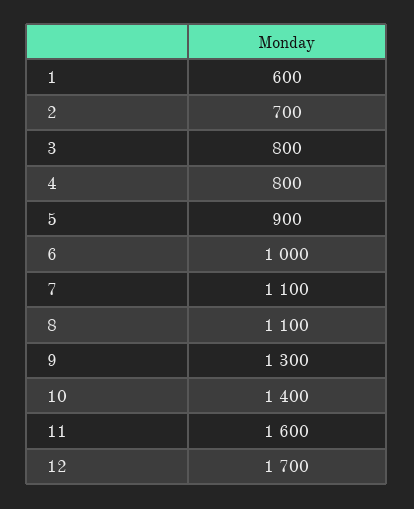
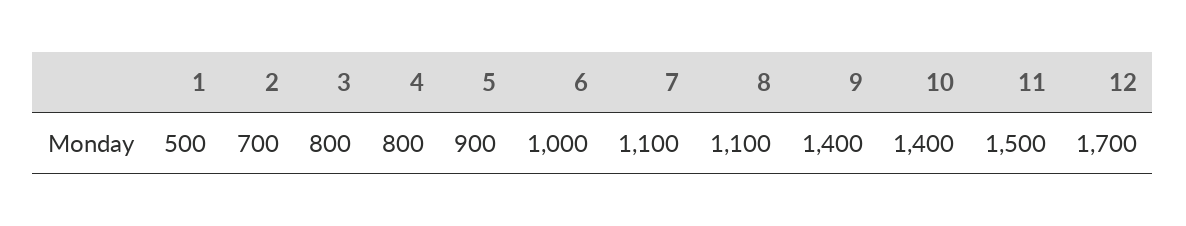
  {
-   "1": 600,
+   "1": 500,
    "2": 700,
    "3": 800,
    "4": 800,
    "5": 900,
    "6": 1000,
    "7": 1100,
    "8": 1100,
-   "9": 1300,
+   "9": 1400,
    "10": 1400,
-   "11": 1600,
+   "11": 1500,
    "12": 1700
  }

